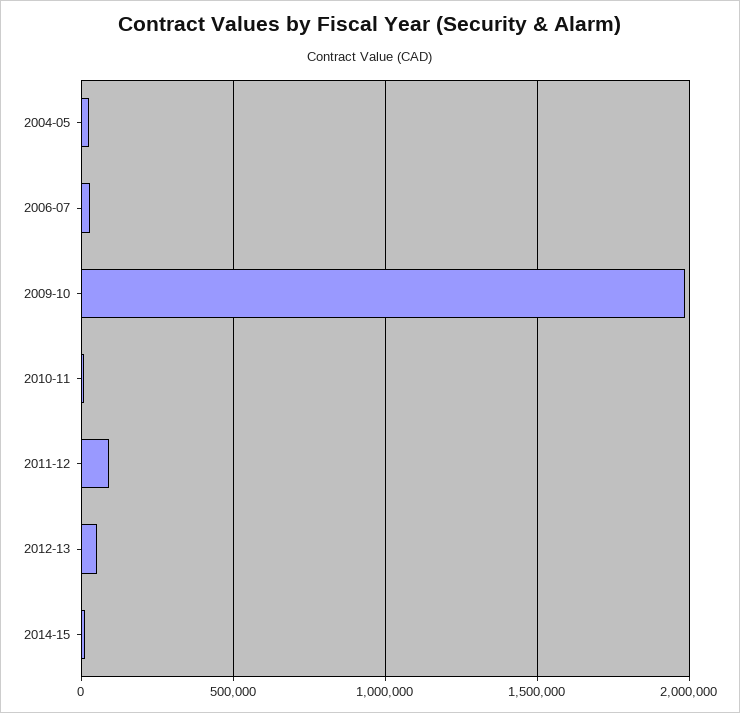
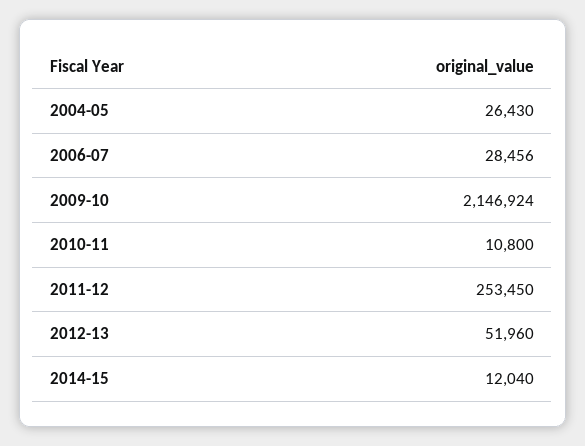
  {
    "2004-05": 26430,
    "2006-07": 28456,
-   "2009-10": 2000000,
+   "2009-10": 2146924,
    "2010-11": 10800,
-   "2011-12": 100000,
+   "2011-12": 253450,
    "2012-13": 51960,
    "2014-15": 12040
  }

